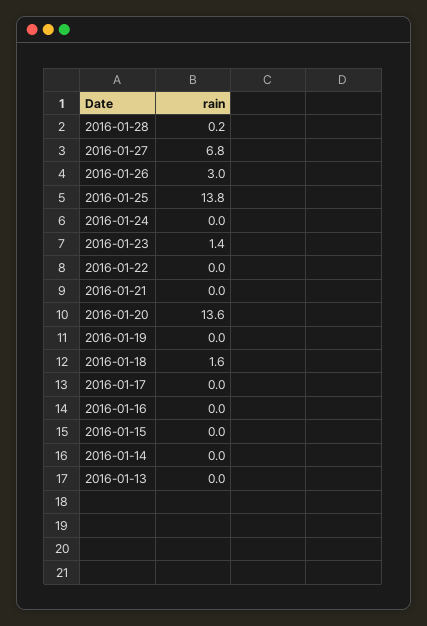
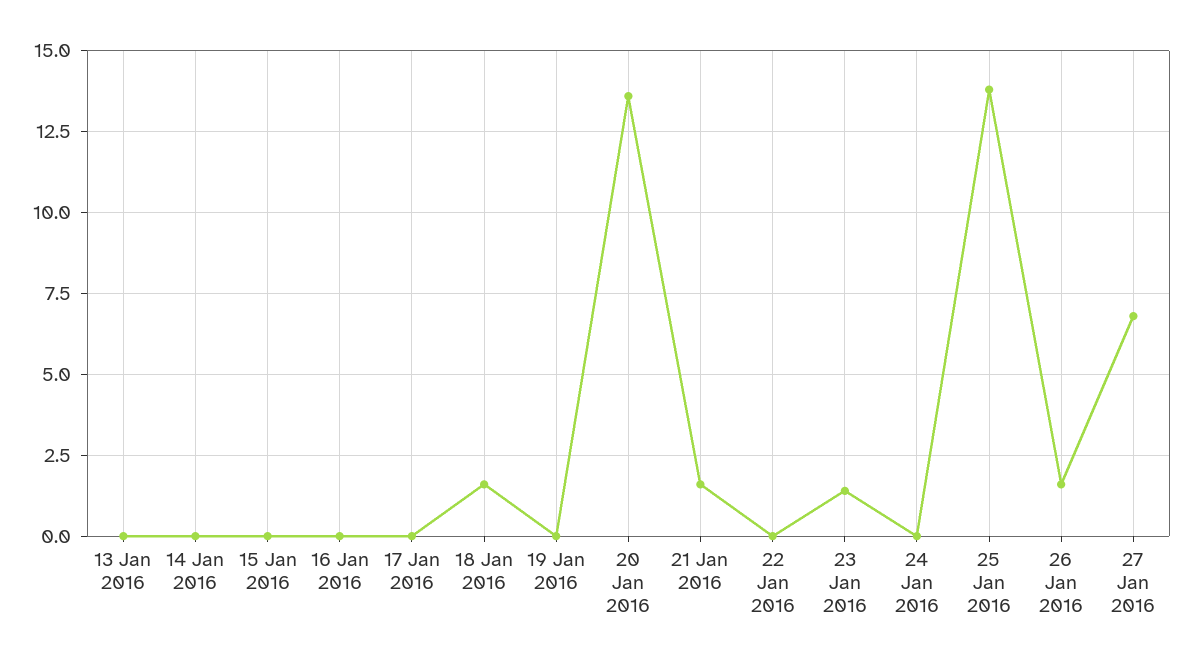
  {
-   "2016-01-28": 0.2,
    "2016-01-27": 6.8,
-   "2016-01-26": 3,
+   "2016-01-26": 1.5,
    "2016-01-25": 13.8,
    "2016-01-24": 0,
    "2016-01-23": 1.4,
    "2016-01-22": 0,
-   "2016-01-21": 0,
+   "2016-01-21": 1.5,
    "2016-01-20": 13.6,
    "2016-01-19": 0,
    "2016-01-18": 1.6,
    "2016-01-17": 0,
    "2016-01-16": 0,
    "2016-01-15": 0,
    "2016-01-14": 0,
    "2016-01-13": 0
  }

